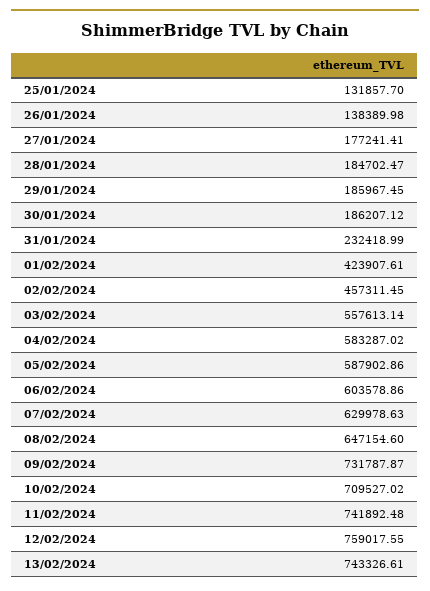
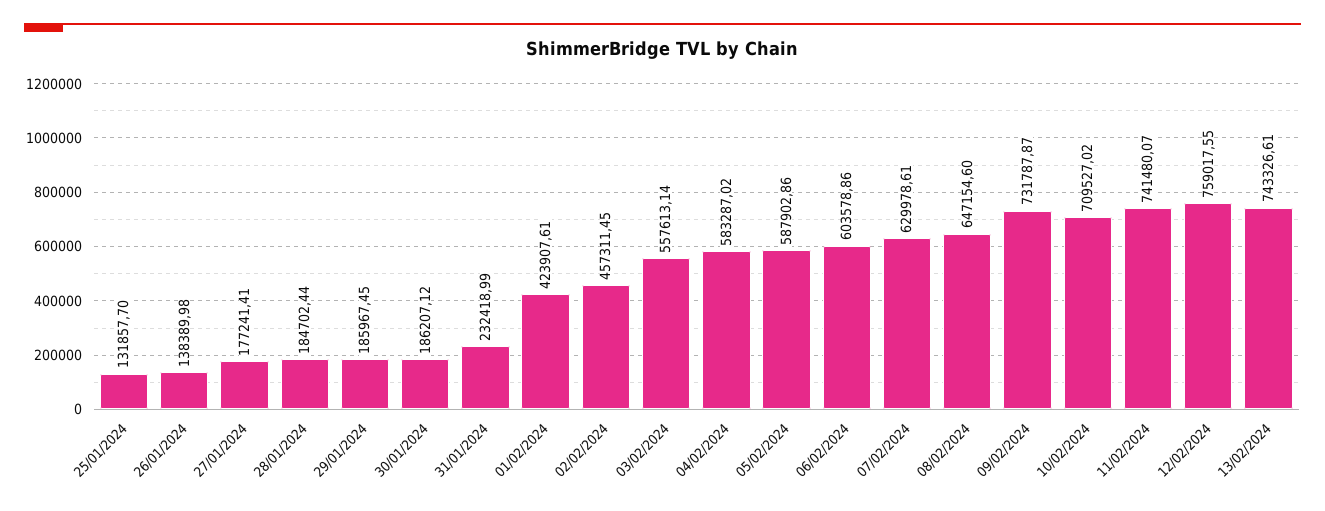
  {
    "25/01/2024": 131857.7,
    "26/01/2024": 138389.98,
    "27/01/2024": 177241.41,
-   "28/01/2024": 184702.47,
+   "28/01/2024": 184702.44,
    "29/01/2024": 185967.45,
    "30/01/2024": 186207.12,
    "31/01/2024": 232418.99,
    "01/02/2024": 423907.61,
    "02/02/2024": 457311.45,
    "03/02/2024": 557613.14,
    "04/02/2024": 583287.02,
    "05/02/2024": 587902.86,
    "06/02/2024": 603578.86,
-   "07/02/2024": 629978.63,
+   "07/02/2024": 629978.61,
    "08/02/2024": 647154.6,
    "09/02/2024": 731787.87,
    "10/02/2024": 709527.02,
-   "11/02/2024": 741892.48,
+   "11/02/2024": 741480.07,
    "12/02/2024": 759017.55,
    "13/02/2024": 743326.61
  }

